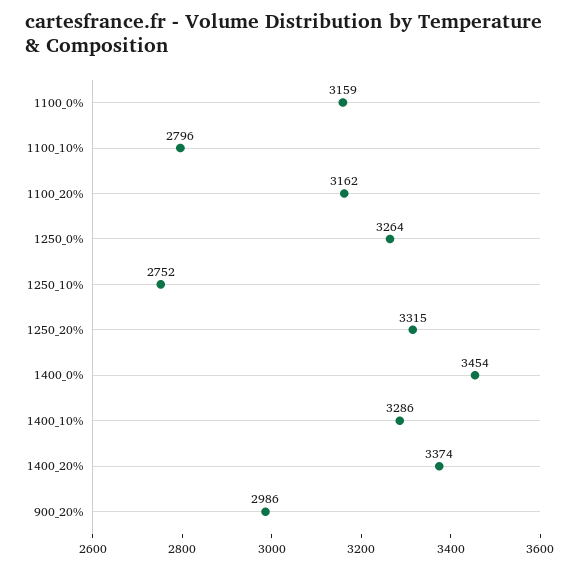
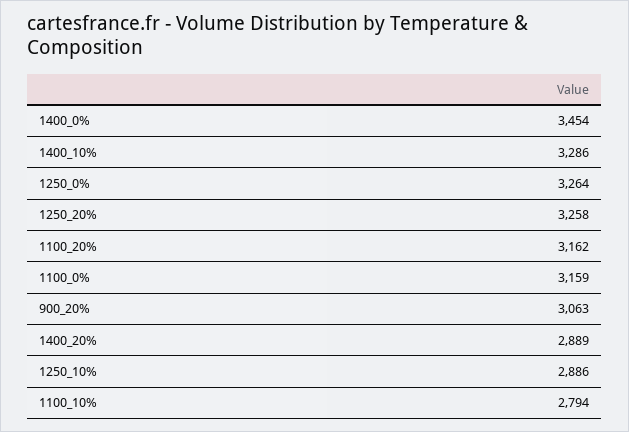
  {
    "1100_0%": 3159,
-   "1100_10%": 2796,
+   "1100_10%": 2794,
    "1100_20%": 3162,
    "1250_0%": 3264,
-   "1250_10%": 2752,
+   "1250_10%": 2886,
-   "1250_20%": 3315,
+   "1250_20%": 3258,
    "1400_0%": 3454,
    "1400_10%": 3286,
-   "1400_20%": 3374,
+   "1400_20%": 2889,
-   "900_20%": 2986
+   "900_20%": 3063
  }

